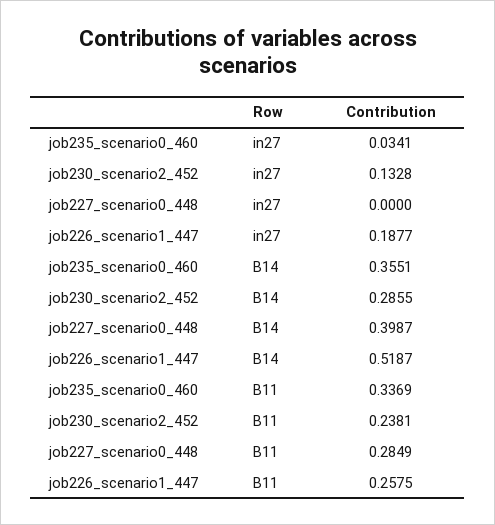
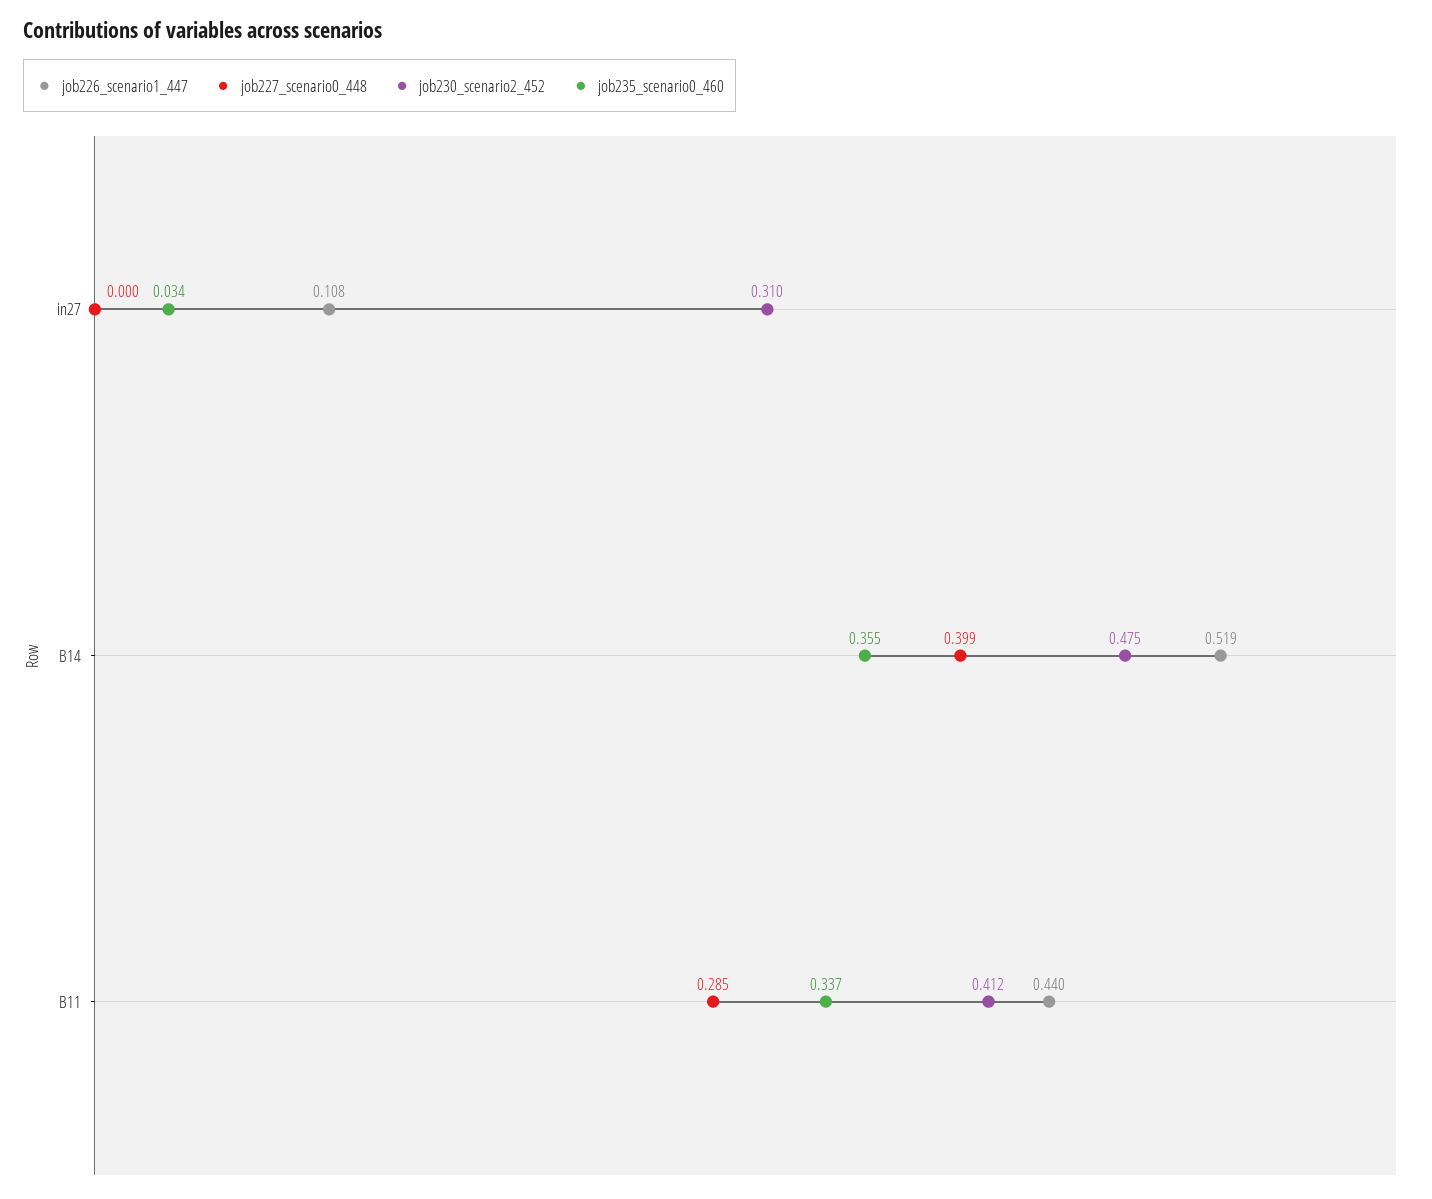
  {
    "job235_scenario0_460": {
      "in27": 0.0341,
      "B14": 0.3551,
      "B11": 0.3369
    },
    "job230_scenario2_452": {
-     "in27": 0.1328,
+     "in27": 0.31,
-     "B14": 0.2855,
+     "B14": 0.475,
-     "B11": 0.2381
+     "B11": 0.412
    },
    "job227_scenario0_448": {
      "in27": 0,
      "B14": 0.3987,
      "B11": 0.2849
    },
    "job226_scenario1_447": {
-     "in27": 0.1877,
+     "in27": 0.108,
      "B14": 0.5187,
-     "B11": 0.2575
+     "B11": 0.44
    }
  }

